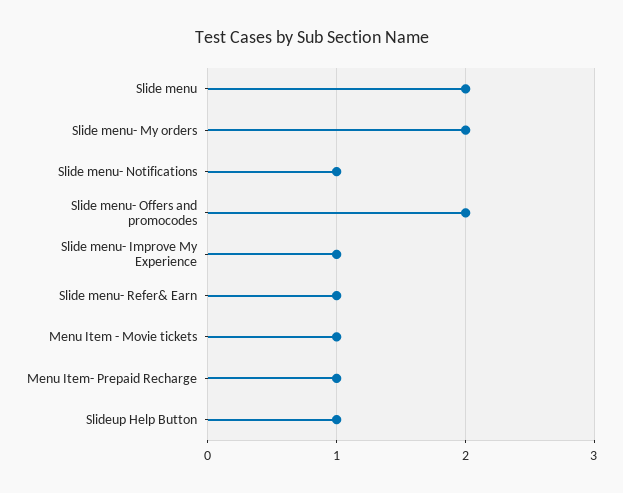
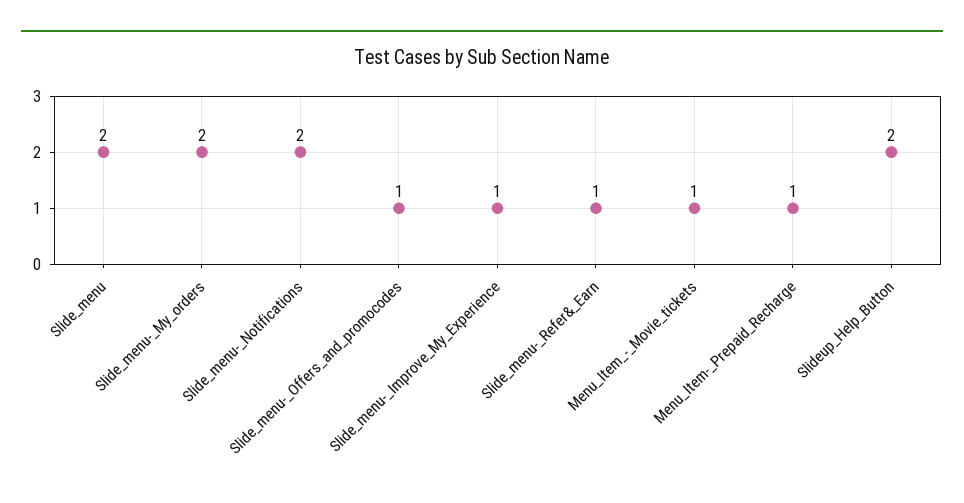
  {
    "Slide menu": 2,
    "Slide menu- My orders": 2,
-   "Slide menu- Notifications": 1,
+   "Slide menu- Notifications": 2,
-   "Slide menu- Offers and promocodes": 2,
+   "Slide menu- Offers and promocodes": 1,
    "Slide menu- Improve My Experience": 1,
    "Slide menu- Refer& Earn": 1,
    "Menu Item - Movie tickets": 1,
    "Menu Item- Prepaid Recharge": 1,
-   "Slideup Help Button": 1
+   "Slideup Help Button": 2
  }

